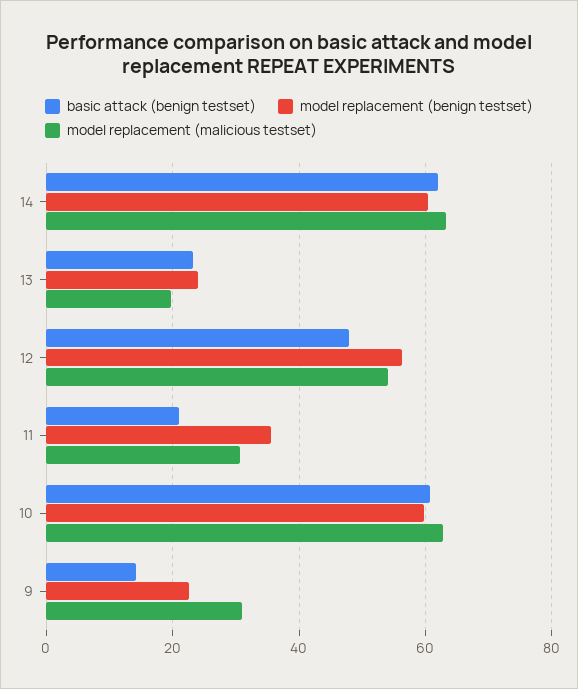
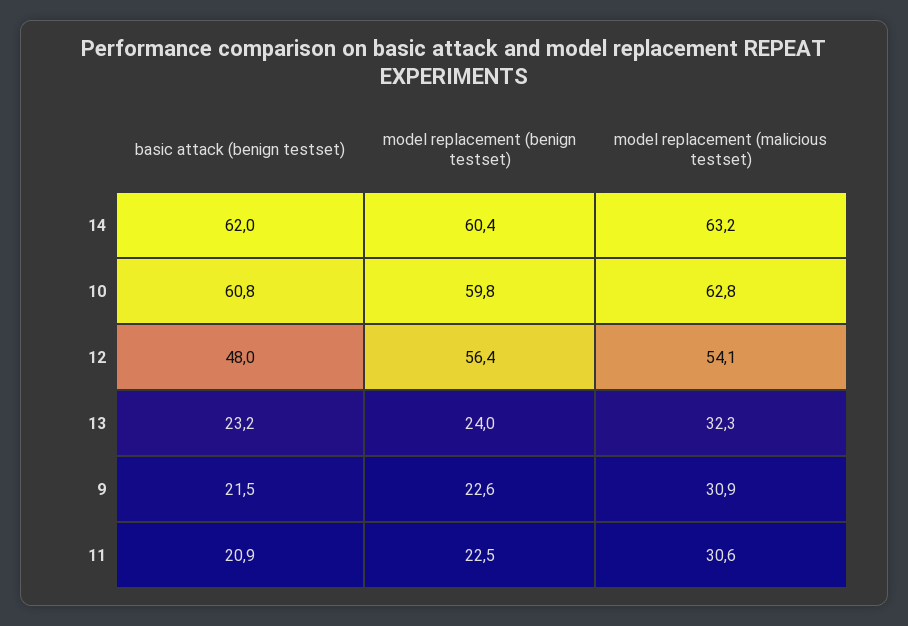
  {
    "basic attack (benign testset)": {
      "14": 62,
      "13": 23.2,
      "12": 48,
      "11": 20.9,
      "10": 60.8,
-     "9": 14
+     "9": 21.5
    },
    "model replacement (benign testset)": {
      "14": 60.4,
      "13": 24,
      "12": 56.4,
-     "11": 36,
+     "11": 22.5,
      "10": 59.8,
      "9": 22.6
    },
    "model replacement (malicious testset)": {
      "14": 63.2,
-     "13": 20,
+     "13": 32.3,
      "12": 54.1,
      "11": 30.6,
      "10": 62.8,
      "9": 30.9
    }
  }

